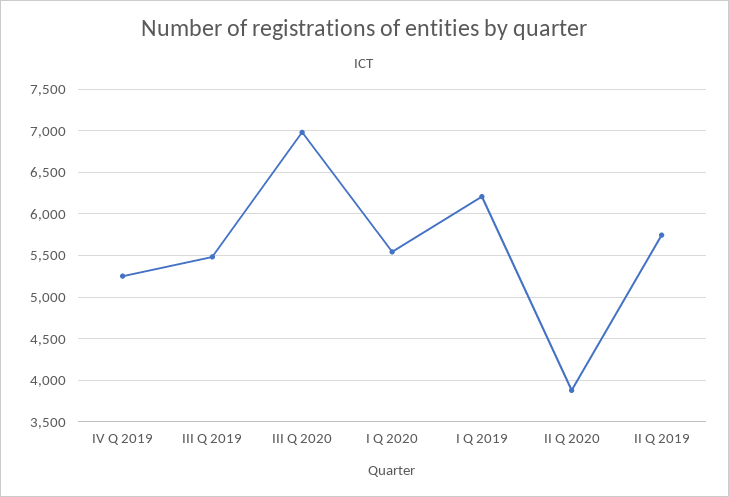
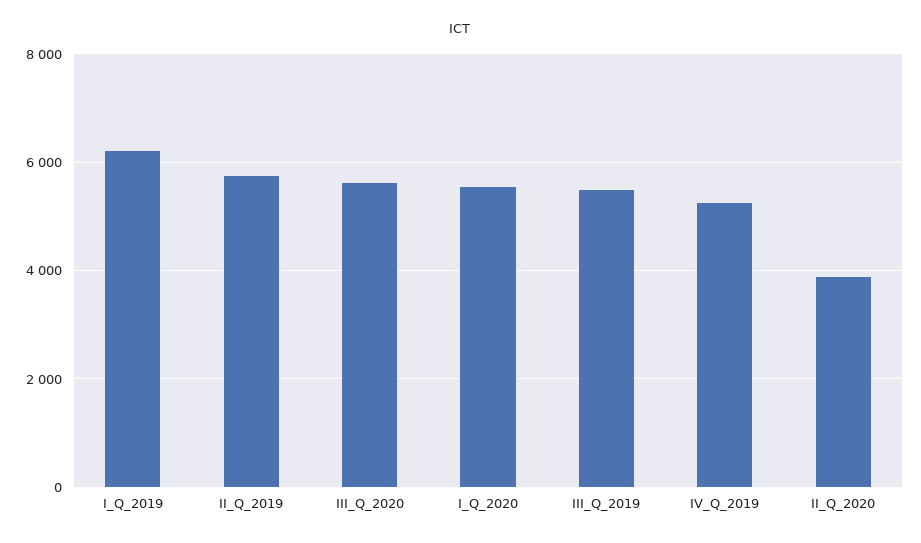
  {
    "IV Q 2019": 5300,
    "III Q 2019": 5500,
-   "III Q 2020": 7000,
+   "III Q 2020": 5600,
    "I Q 2020": 5500,
    "I Q 2019": 6200,
    "II Q 2020": 3900,
    "II Q 2019": 5700
  }

